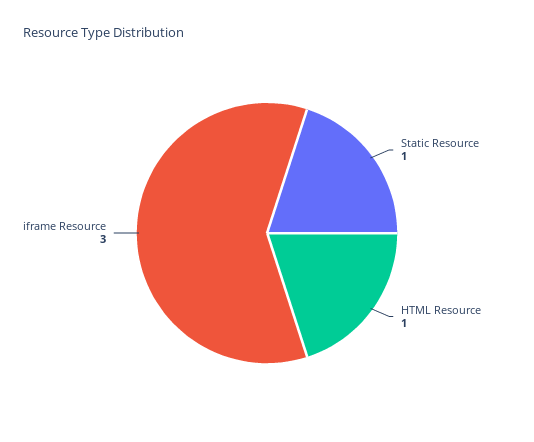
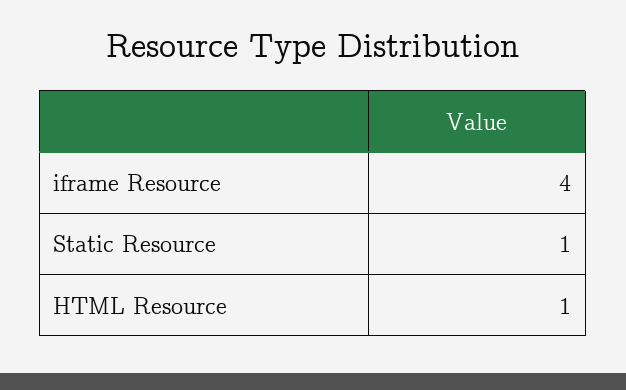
  {
    "Static Resource": 1,
    "HTML Resource": 1,
-   "iframe Resource": 3
+   "iframe Resource": 4
  }

